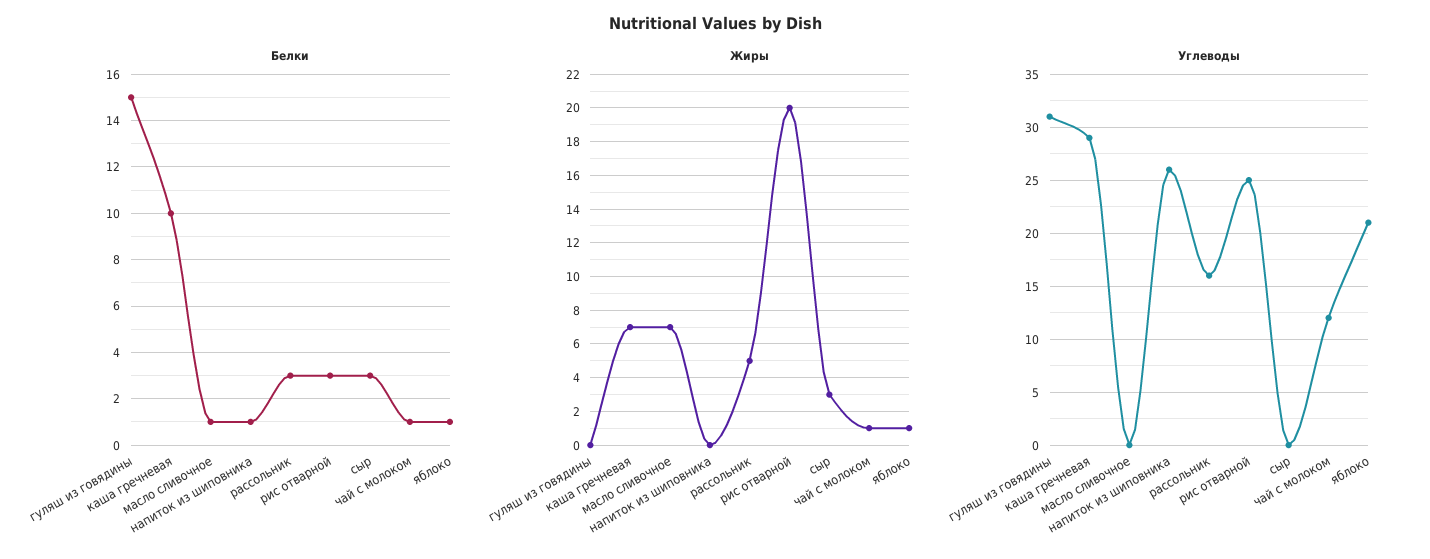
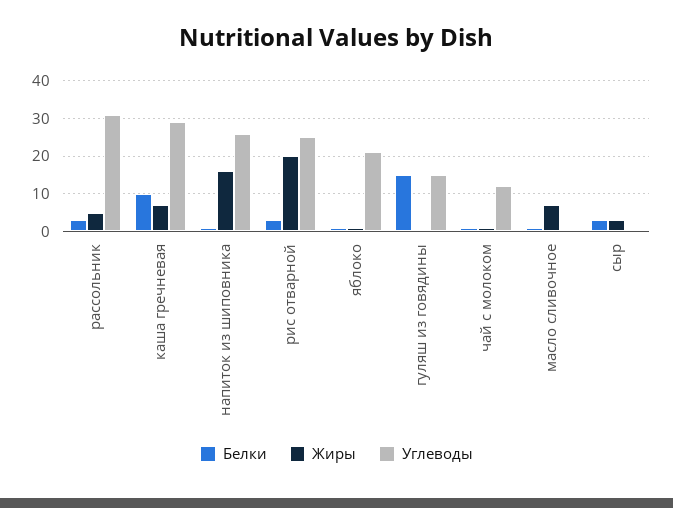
  {
    "Белки": {
      "гуляш из говядины": 15,
      "каша гречневая": 10,
      "масло сливочное": 1,
      "напиток из шиповника": 1,
      "рассольник": 3,
      "рис отварной": 3,
      "сыр": 3,
      "чай с молоком": 1,
      "яблоко": 1
    },
    "Жиры": {
      "гуляш из говядины": 0,
      "каша гречневая": 7,
      "масло сливочное": 7,
-     "напиток из шиповника": 0,
+     "напиток из шиповника": 15,
      "рассольник": 5,
      "рис отварной": 20,
      "сыр": 3,
      "чай с молоком": 1,
      "яблоко": 1
    },
    "Углеводы": {
-     "гуляш из говядины": 31,
+     "гуляш из говядины": 15,
      "каша гречневая": 29,
      "масло сливочное": 0,
      "напиток из шиповника": 26,
-     "рассольник": 16,
+     "рассольник": 30,
      "рис отварной": 25,
      "сыр": 0,
      "чай с молоком": 12,
      "яблоко": 21
    }
  }

